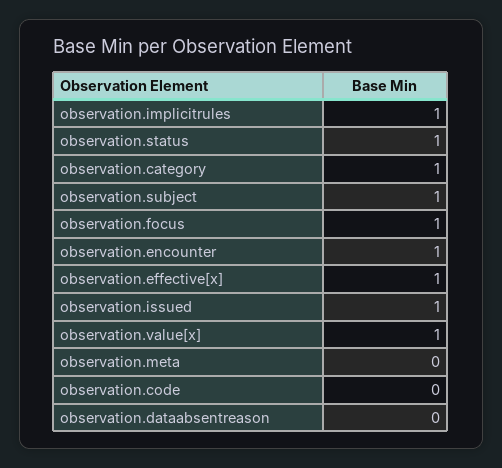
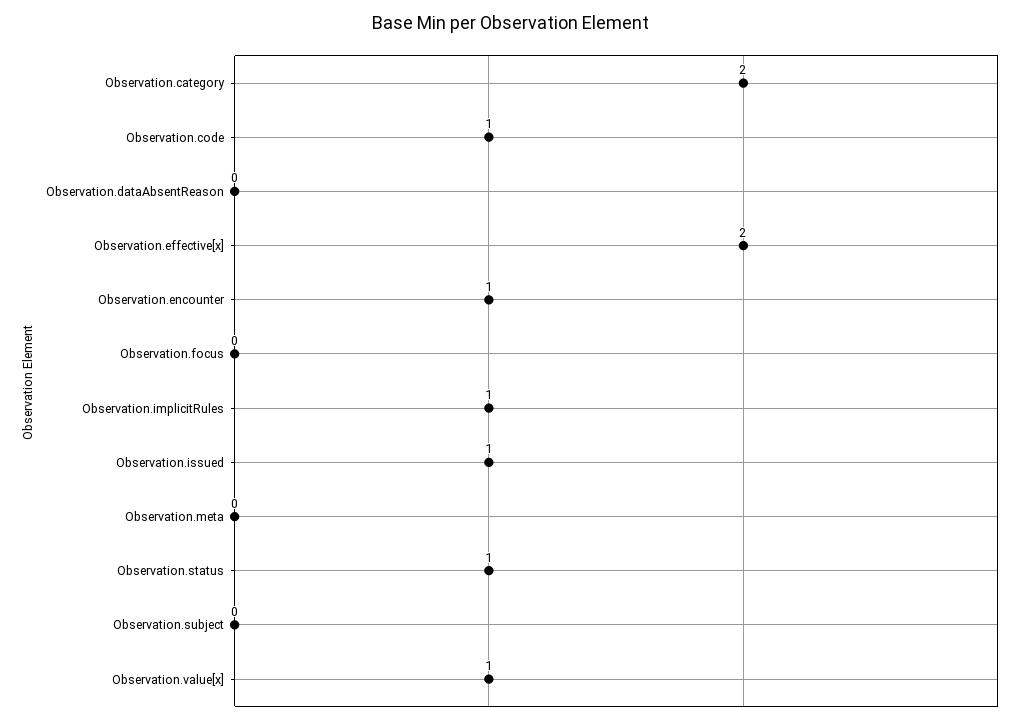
  {
    "observation.implicitrules": 1,
    "observation.status": 1,
-   "observation.category": 1,
+   "observation.category": 2,
-   "observation.subject": 1,
+   "observation.subject": 0,
-   "observation.focus": 1,
+   "observation.focus": 0,
    "observation.encounter": 1,
-   "observation.effective[x]": 1,
+   "observation.effective[x]": 2,
    "observation.issued": 1,
    "observation.value[x]": 1,
    "observation.meta": 0,
-   "observation.code": 0,
+   "observation.code": 1,
    "observation.dataabsentreason": 0
  }

